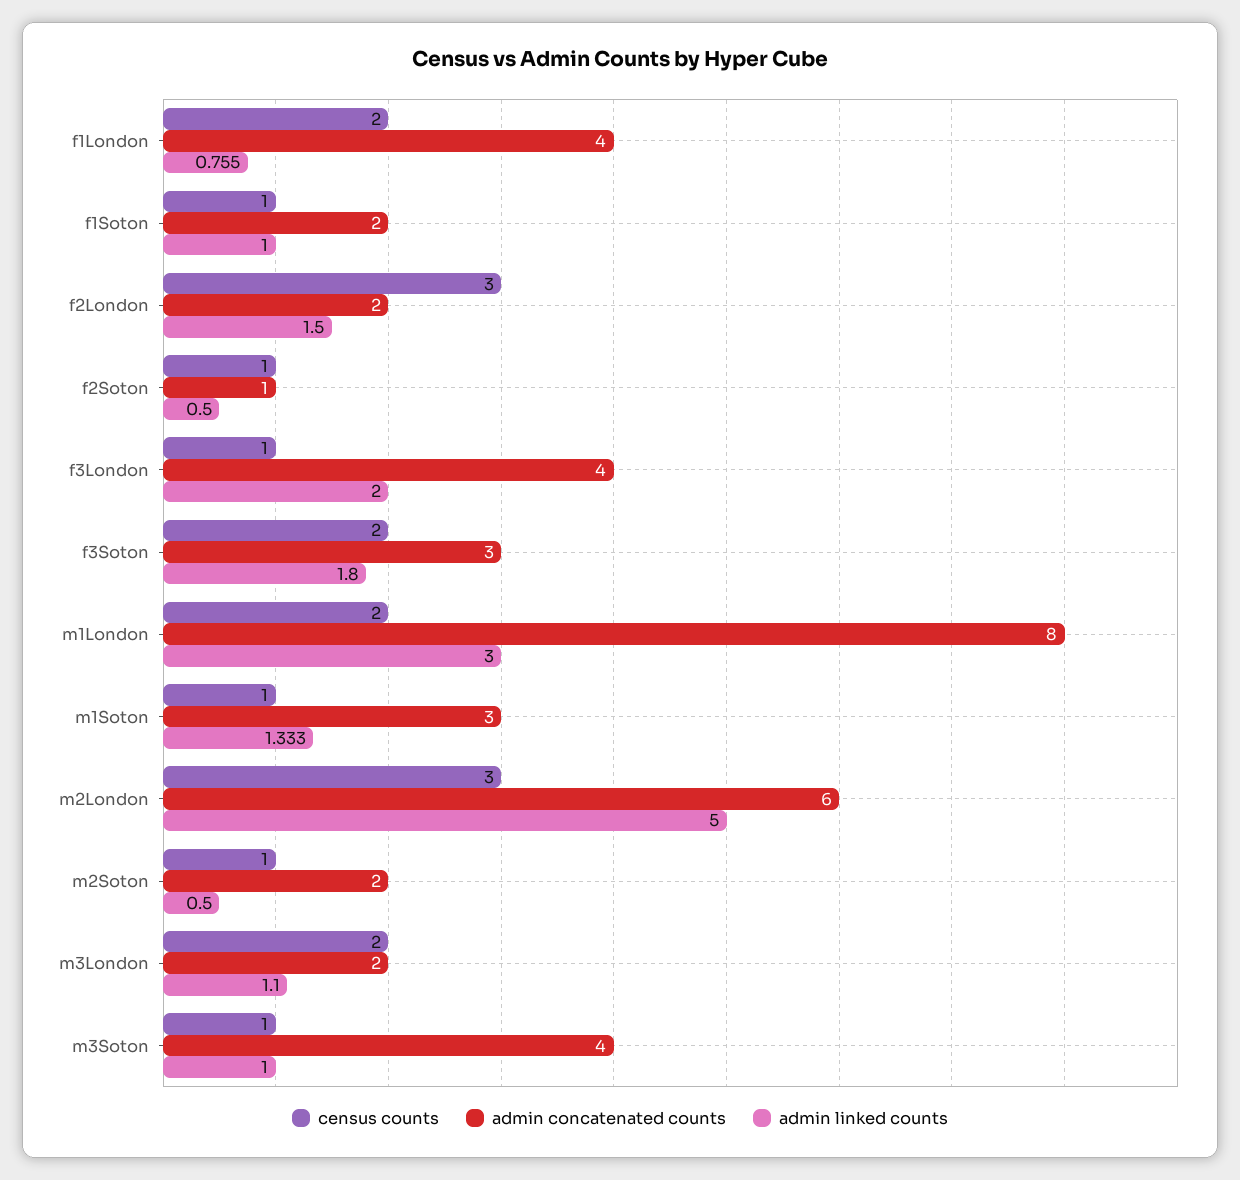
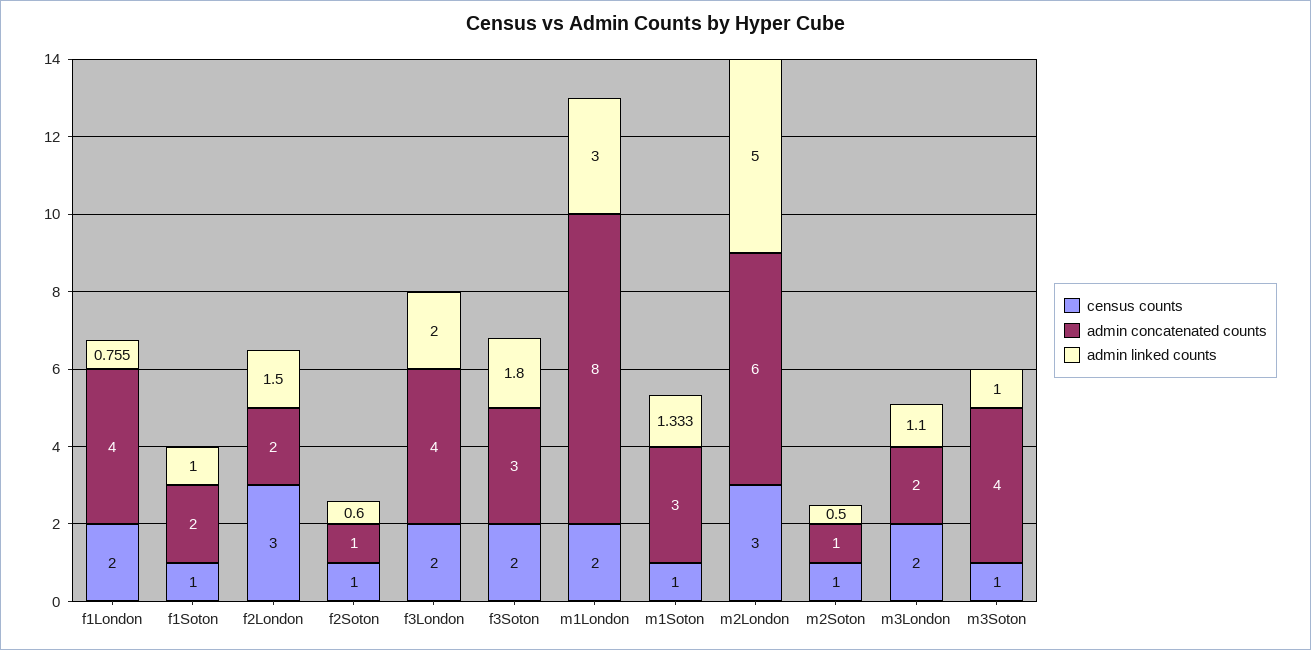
  {
    "census counts": {
      "f1London": 2,
      "f1Soton": 1,
      "f2London": 3,
      "f2Soton": 1,
-     "f3London": 1,
+     "f3London": 2,
      "f3Soton": 2,
      "m1London": 2,
      "m1Soton": 1,
      "m2London": 3,
      "m2Soton": 1,
      "m3London": 2,
      "m3Soton": 1
    },
    "admin concatenated counts": {
      "f1London": 4,
      "f1Soton": 2,
      "f2London": 2,
      "f2Soton": 1,
      "f3London": 4,
      "f3Soton": 3,
      "m1London": 8,
      "m1Soton": 3,
      "m2London": 6,
-     "m2Soton": 2,
+     "m2Soton": 1,
      "m3London": 2,
      "m3Soton": 4
    },
    "admin linked counts": {
      "f1London": 0.755,
      "f1Soton": 1,
      "f2London": 1.5,
-     "f2Soton": 0.5,
+     "f2Soton": 0.6,
      "f3London": 2,
      "f3Soton": 1.8,
      "m1London": 3,
      "m1Soton": 1.333,
      "m2London": 5,
      "m2Soton": 0.5,
      "m3London": 1.1,
      "m3Soton": 1
    }
  }

